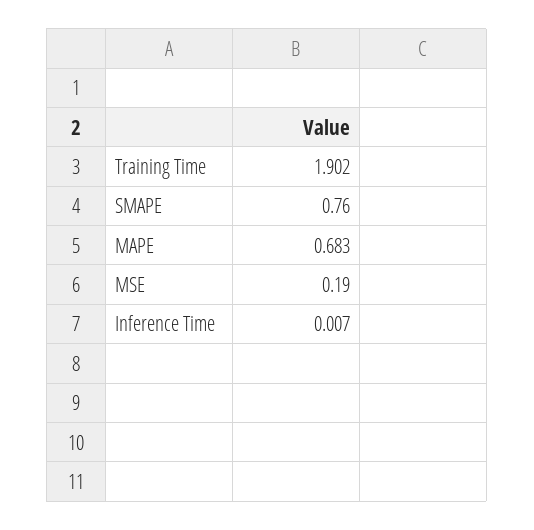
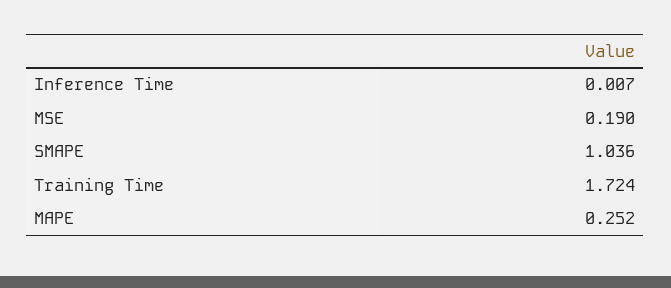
  {
-   "Training Time": 1.902,
+   "Training Time": 1.724,
-   "SMAPE": 0.76,
+   "SMAPE": 1.036,
-   "MAPE": 0.683,
+   "MAPE": 0.252,
    "MSE": 0.19,
    "Inference Time": 0.007
  }

